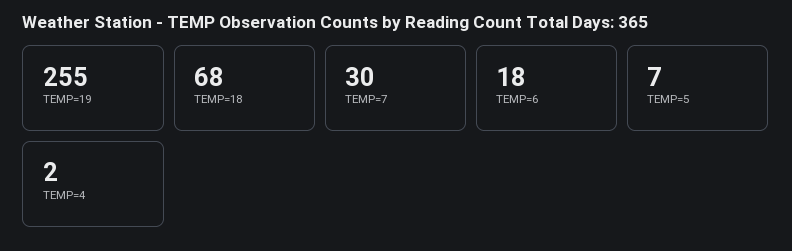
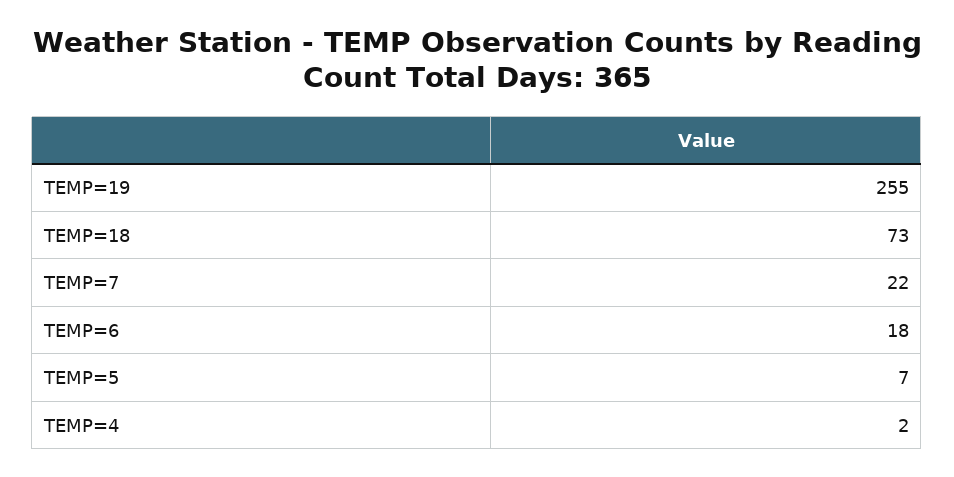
  {
    "TEMP=19": 255,
-   "TEMP=18": 68,
+   "TEMP=18": 73,
-   "TEMP=7": 30,
+   "TEMP=7": 22,
    "TEMP=6": 18,
    "TEMP=5": 7,
    "TEMP=4": 2
  }

